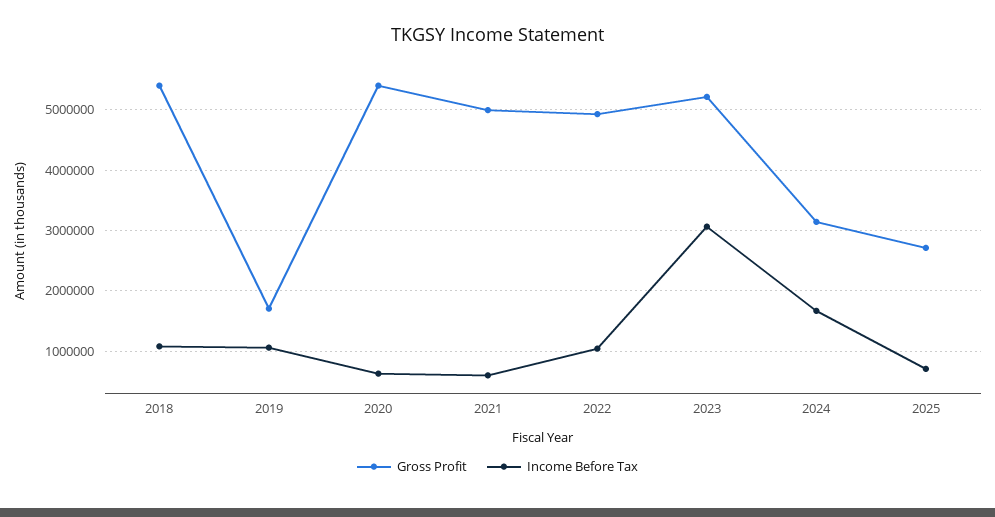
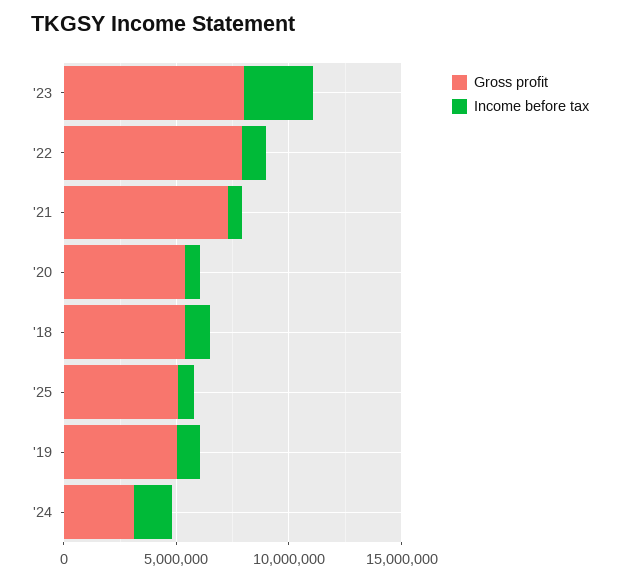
  {
    "Gross Profit": {
      "2018": 5400000,
-     "2019": 1700000,
+     "2019": 5000000,
      "2020": 5400000,
-     "2021": 5000000,
+     "2021": 7000000,
-     "2022": 4900000,
+     "2022": 8000000,
-     "2023": 5200000,
+     "2023": 8000000,
      "2024": 3100000,
-     "2025": 2700000
+     "2025": 5000000
    },
    "Income Before Tax": {
      "2018": 1100000,
      "2019": 1100000,
      "2020": 600000,
      "2021": 600000,
      "2022": 1000000,
      "2023": 3100000,
      "2024": 1700000,
      "2025": 700000
    }
  }

